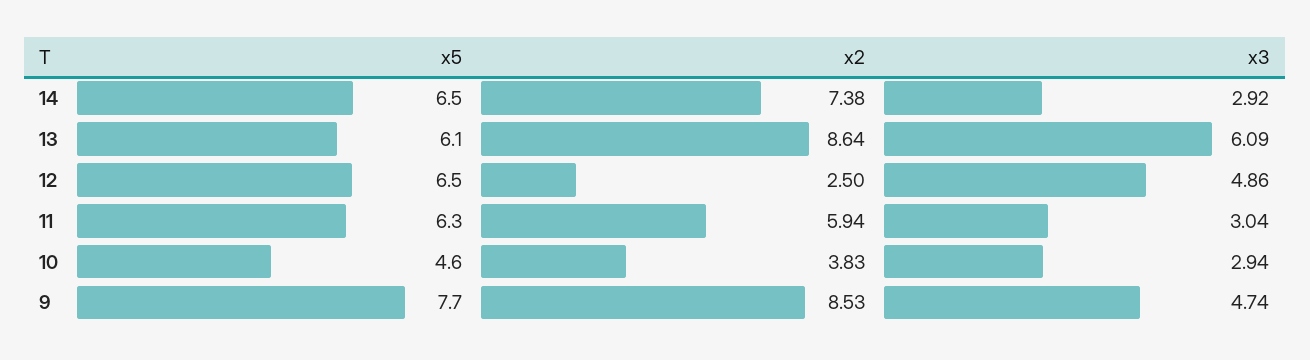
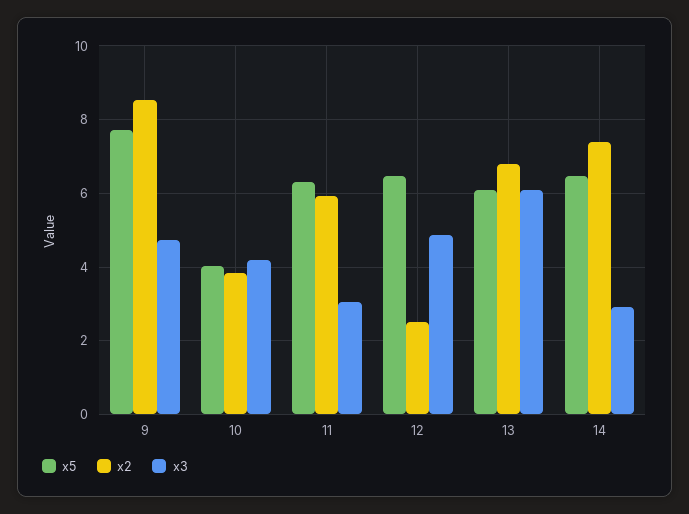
  {
    "x5": {
      "14": 6.5,
      "13": 6.1,
      "12": 6.5,
      "11": 6.3,
-     "10": 4.6,
+     "10": 4,
      "9": 7.7
    },
    "x2": {
      "14": 7.38,
-     "13": 8.64,
+     "13": 6.8,
      "12": 2.5,
      "11": 5.94,
      "10": 3.83,
      "9": 8.53
    },
    "x3": {
      "14": 2.92,
      "13": 6.09,
      "12": 4.86,
      "11": 3.04,
-     "10": 2.94,
+     "10": 4.2,
      "9": 4.74
    }
  }

